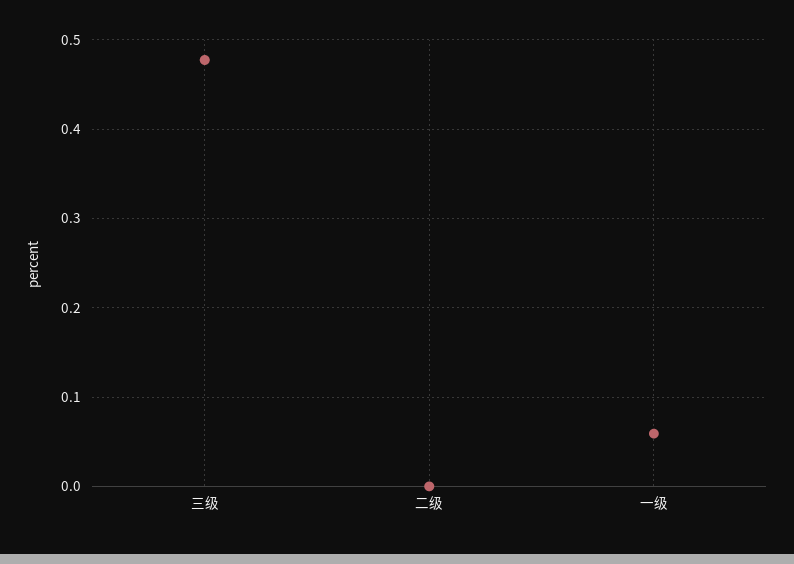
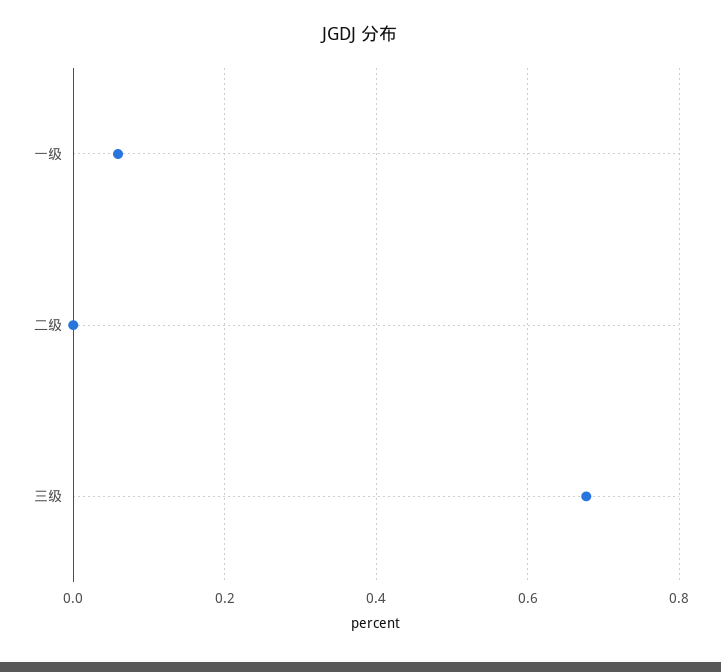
  {
-   "三级": 0.48,
+   "三级": 0.68,
    "二级": 0,
    "一级": 0.06
  }

